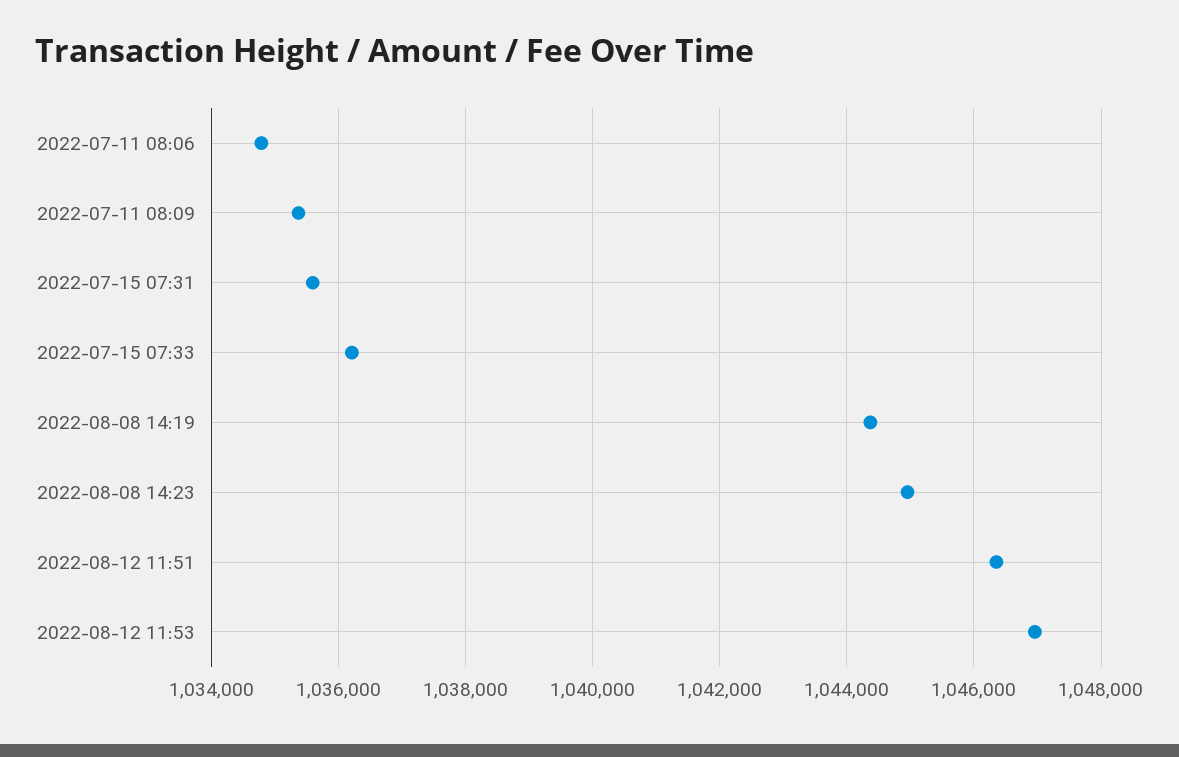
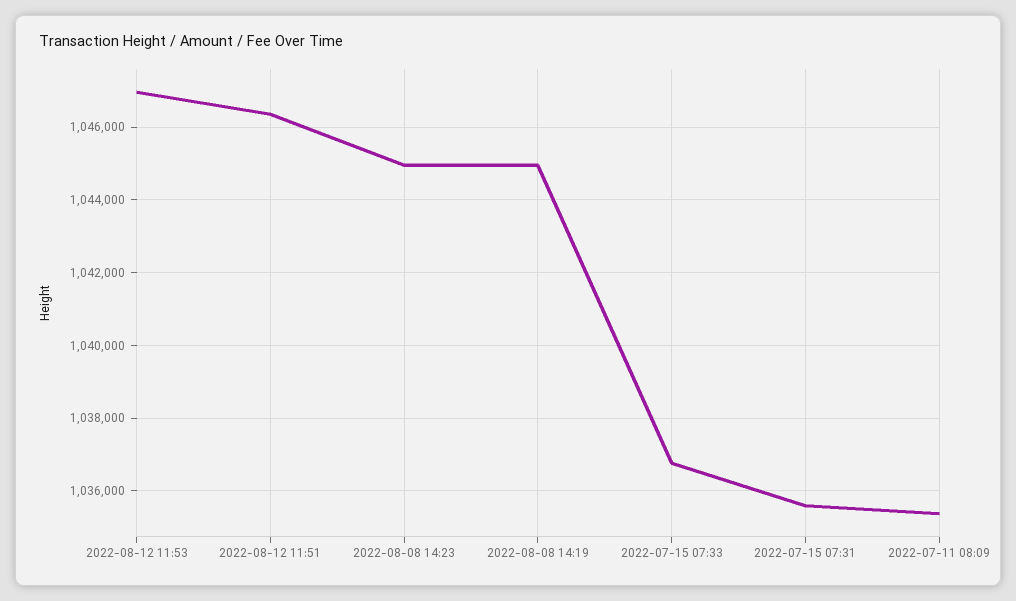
  {
-   "2022-07-11 08:06": 1034800,
    "2022-07-11 08:09": 1035400,
    "2022-07-15 07:31": 1035600,
-   "2022-07-15 07:33": 1036200,
+   "2022-07-15 07:33": 1036800,
-   "2022-08-08 14:19": 1044400,
+   "2022-08-08 14:19": 1045000,
    "2022-08-08 14:23": 1045000,
    "2022-08-12 11:51": 1046400,
    "2022-08-12 11:53": 1047000
  }

